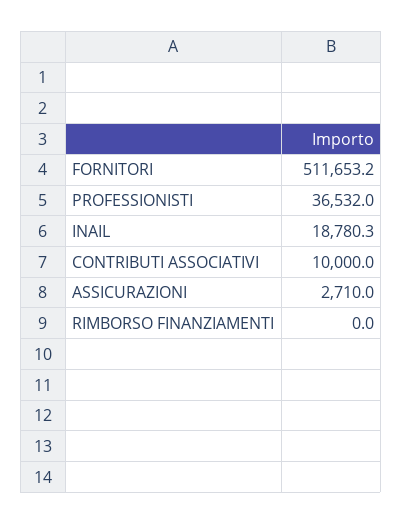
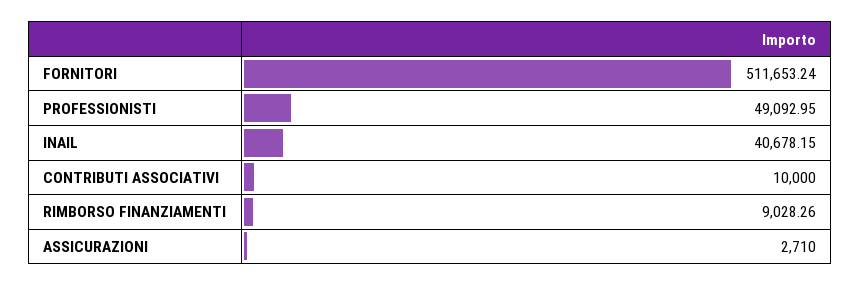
  {
    "FORNITORI": 511653.24,
-   "PROFESSIONISTI": 36532,
+   "PROFESSIONISTI": 49092.95,
-   "INAIL": 18780.3,
+   "INAIL": 40678.15,
    "CONTRIBUTI ASSOCIATIVI": 10000,
    "ASSICURAZIONI": 2710,
-   "RIMBORSO FINANZIAMENTI": 0
+   "RIMBORSO FINANZIAMENTI": 9028.26
  }

